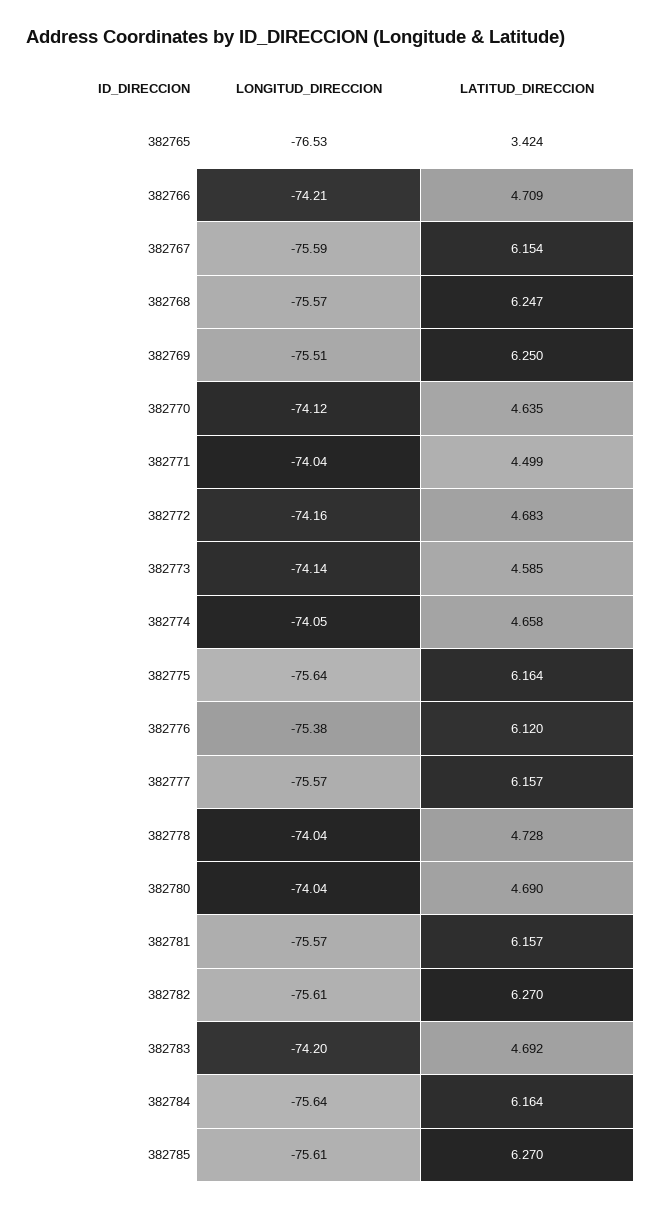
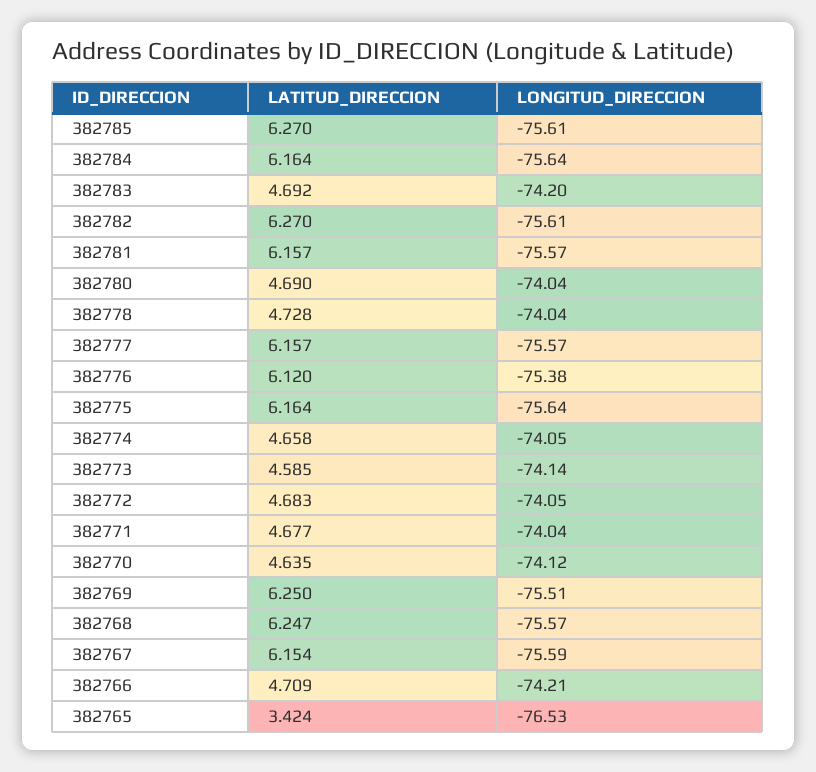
  {
    "LONGITUD_DIRECCION": {
      "382765": -76.53,
      "382766": -74.21,
      "382767": -75.59,
      "382768": -75.57,
      "382769": -75.51,
      "382770": -74.12,
      "382771": -74.04,
-     "382772": -74.16,
+     "382772": -74.05,
      "382773": -74.14,
      "382774": -74.05,
      "382775": -75.64,
      "382776": -75.38,
      "382777": -75.57,
      "382778": -74.04,
      "382780": -74.04,
      "382781": -75.57,
      "382782": -75.61,
      "382783": -74.2,
      "382784": -75.64,
      "382785": -75.61
    },
    "LATITUD_DIRECCION": {
      "382765": 3.424,
      "382766": 4.709,
      "382767": 6.154,
      "382768": 6.247,
      "382769": 6.25,
      "382770": 4.635,
-     "382771": 4.499,
+     "382771": 4.677,
      "382772": 4.683,
      "382773": 4.585,
      "382774": 4.658,
      "382775": 6.164,
      "382776": 6.12,
      "382777": 6.157,
      "382778": 4.728,
      "382780": 4.69,
      "382781": 6.157,
      "382782": 6.27,
      "382783": 4.692,
      "382784": 6.164,
      "382785": 6.27
    }
  }

